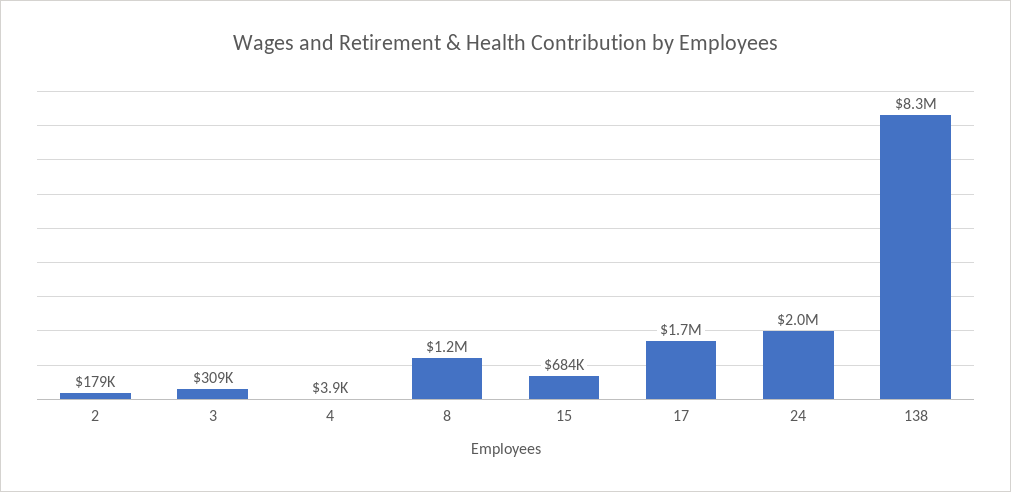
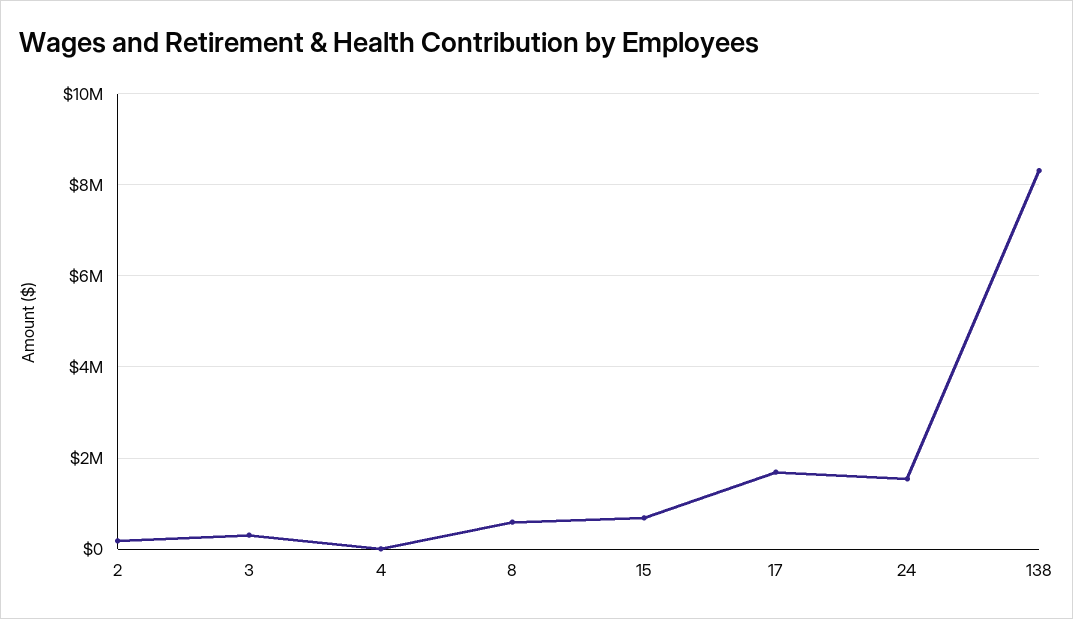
  {
    "2": 179000,
    "3": 309000,
    "4": 3900,
-   "8": 1200000,
+   "8": 600000,
    "15": 684000,
    "17": 1700000,
-   "24": 2000000,
+   "24": 1600000,
    "138": 8300000
  }

